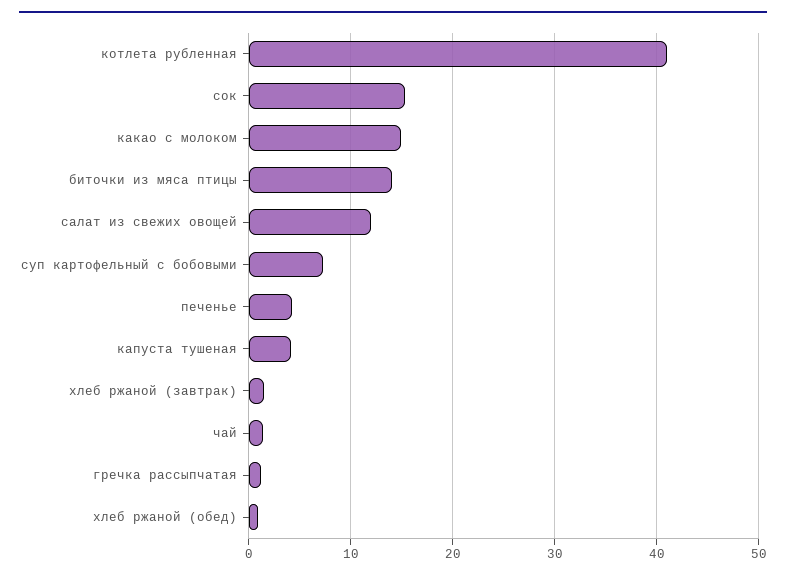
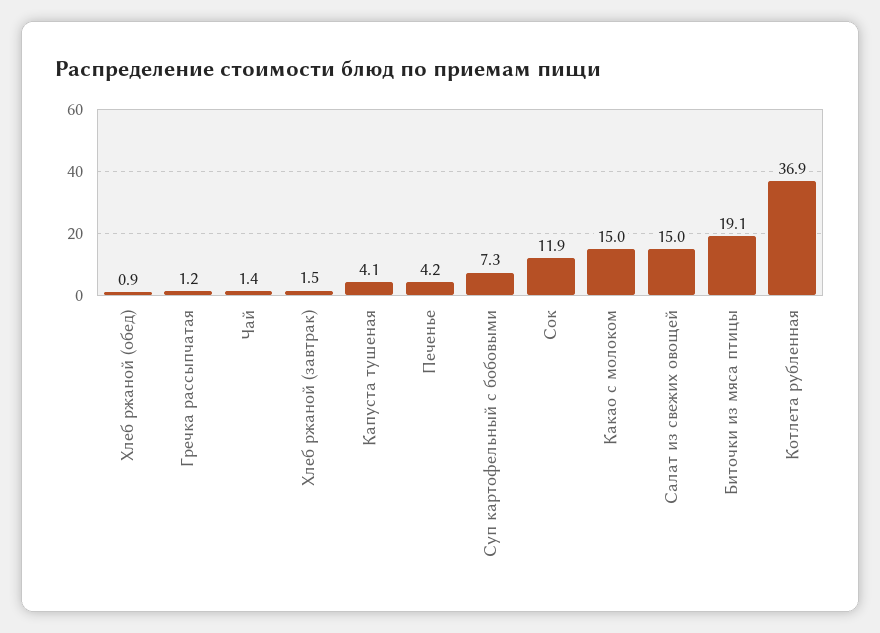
  {
-   "котлета рубленная": 41,
+   "котлета рубленная": 36.9,
-   "сок": 15,
+   "сок": 11.9,
    "какао с молоком": 15,
-   "биточки из мяса птицы": 14,
+   "биточки из мяса птицы": 19.1,
-   "салат из свежих овощей": 12,
+   "салат из свежих овощей": 15,
    "суп картофельный с бобовыми": 7.3,
    "печенье": 4.2,
    "капуста тушеная": 4.1,
    "хлеб ржаной (завтрак)": 1.5,
    "чай": 1.4,
    "гречка рассыпчатая": 1.2,
    "хлеб ржаной (обед)": 0.9
  }

